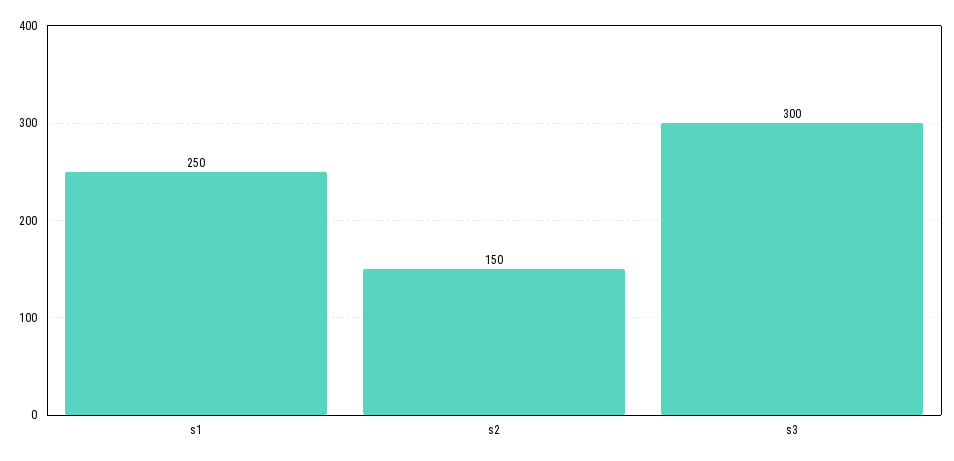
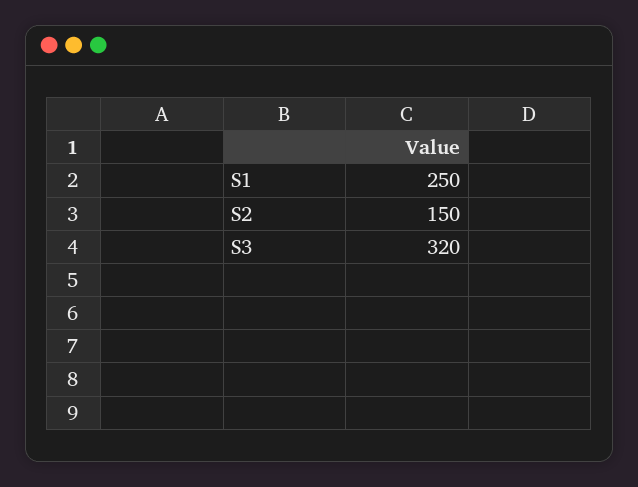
  {
    "s1": 250,
    "s2": 150,
-   "s3": 300
+   "s3": 320
  }

